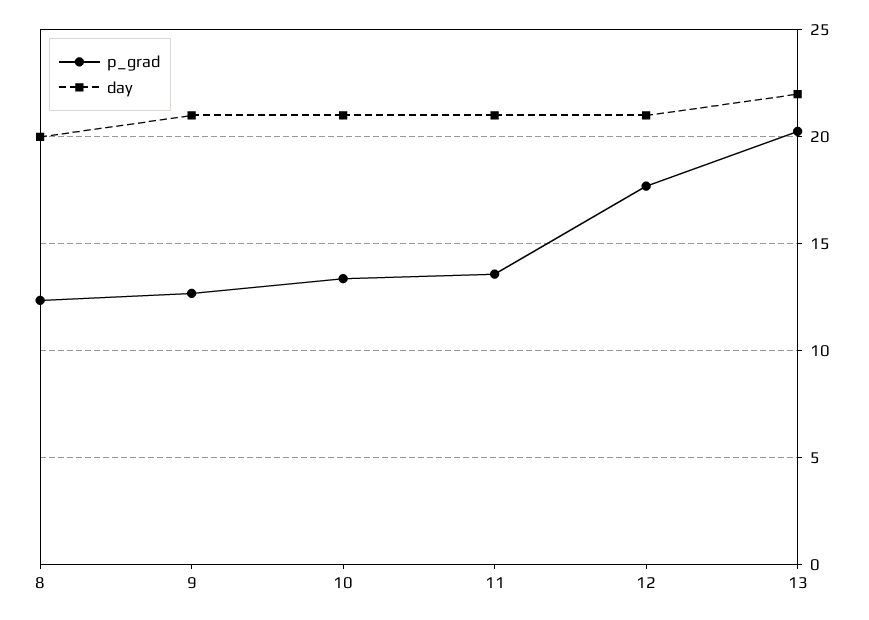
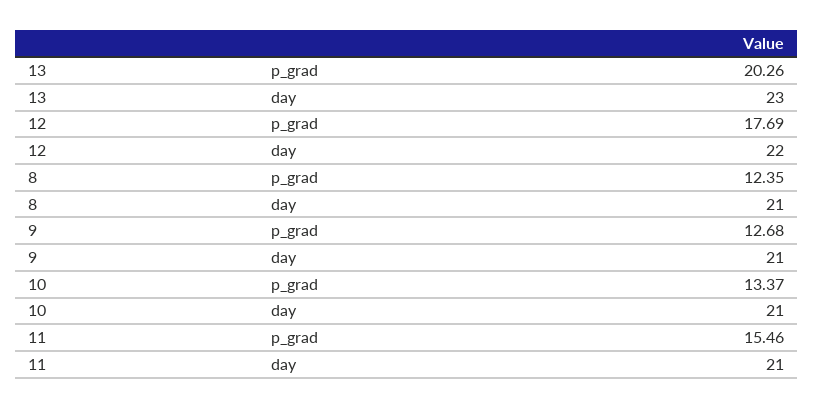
  {
    "p_grad": {
      "8": 12.35,
      "9": 12.68,
      "10": 13.37,
-     "11": 13.5,
+     "11": 15.46,
      "12": 17.69,
      "13": 20.26
    },
    "day": {
-     "8": 20,
+     "8": 21,
      "9": 21,
      "10": 21,
      "11": 21,
-     "12": 21,
+     "12": 22,
-     "13": 22
+     "13": 23
    }
  }

